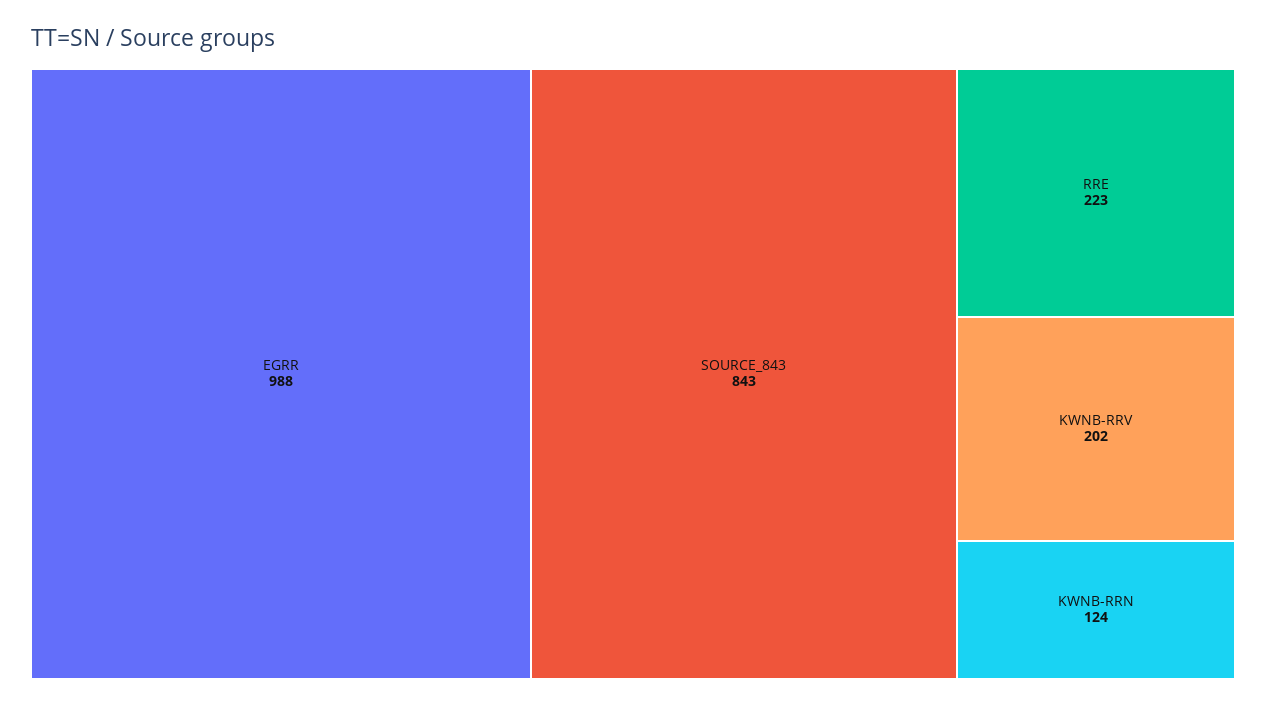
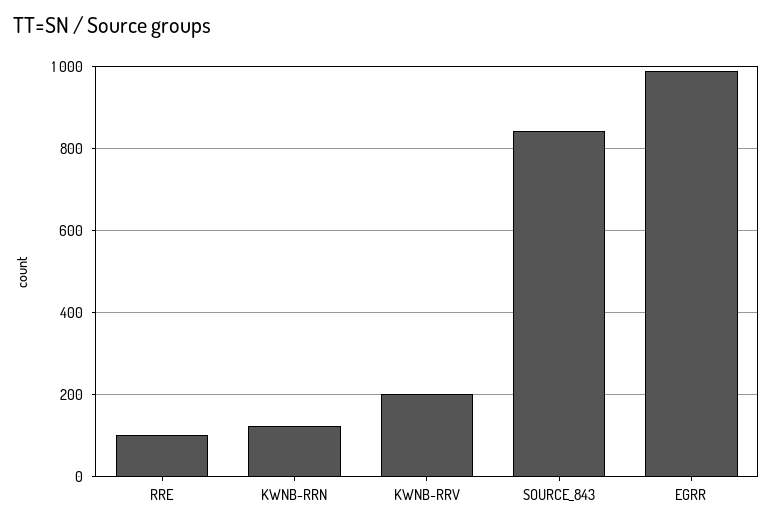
  {
    "EGRR": 988,
    "SOURCE_843": 843,
-   "RRE": 223,
+   "RRE": 100,
    "KWNB-RRV": 202,
    "KWNB-RRN": 124
  }

